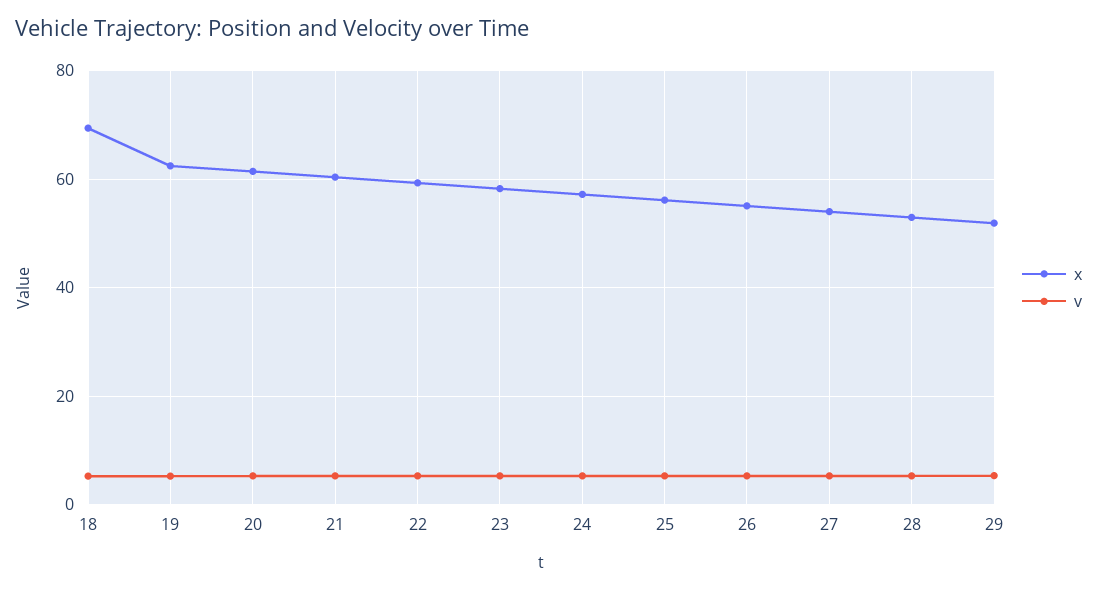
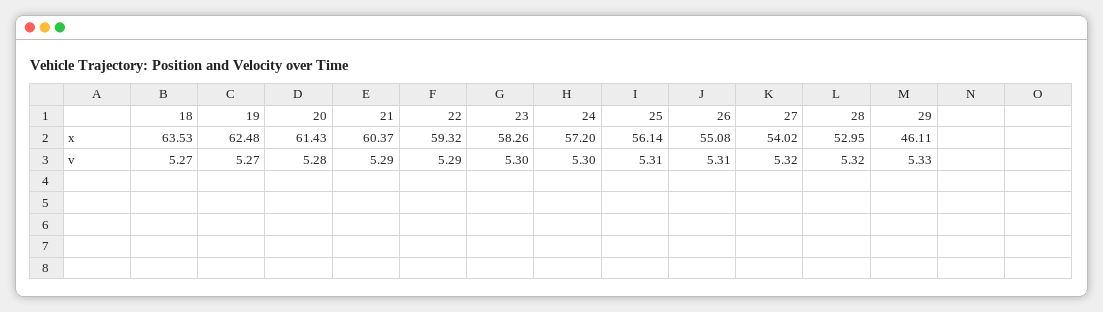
  {
    "x": {
-     "18": 70,
+     "18": 63.53,
      "19": 62.48,
      "20": 61.43,
      "21": 60.37,
      "22": 59.32,
      "23": 58.26,
      "24": 57.2,
      "25": 56.14,
      "26": 55.08,
      "27": 54.02,
      "28": 52.95,
-     "29": 52
+     "29": 46.11
    },
    "v": {
      "18": 5.27,
      "19": 5.27,
      "20": 5.28,
      "21": 5.29,
      "22": 5.29,
      "23": 5.3,
      "24": 5.3,
      "25": 5.31,
      "26": 5.31,
      "27": 5.32,
      "28": 5.32,
      "29": 5.33
    }
  }

